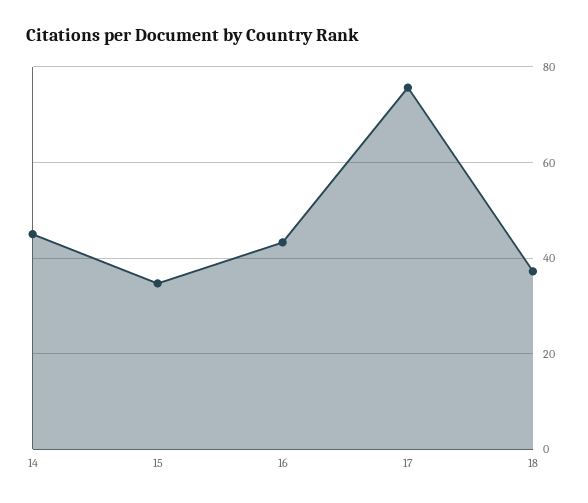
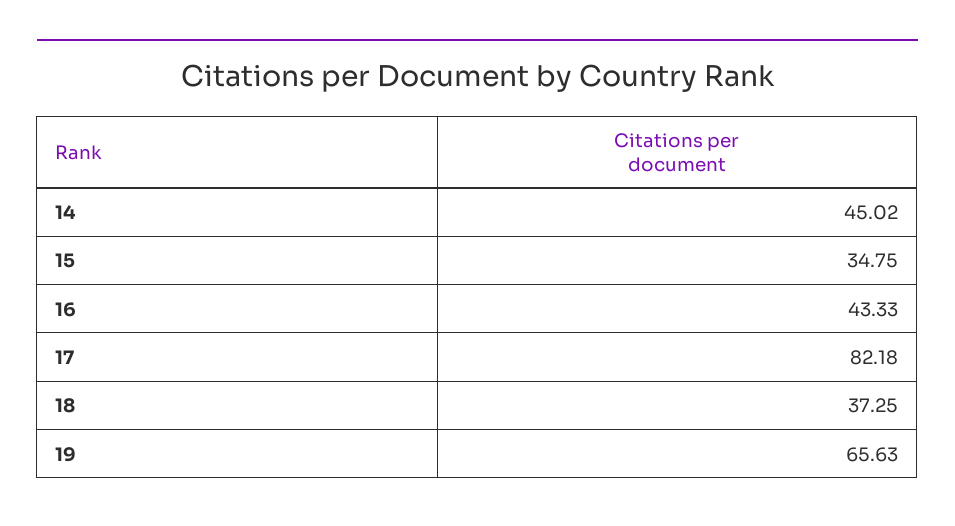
  {
    "14": 45.02,
    "15": 34.75,
    "16": 43.33,
-   "17": 76,
+   "17": 82.18,
-   "18": 37.25
+   "18": 37.25,
+   "19": 65.63
  }

